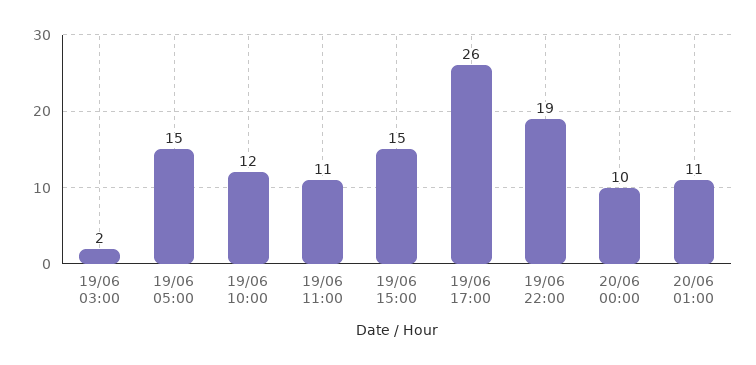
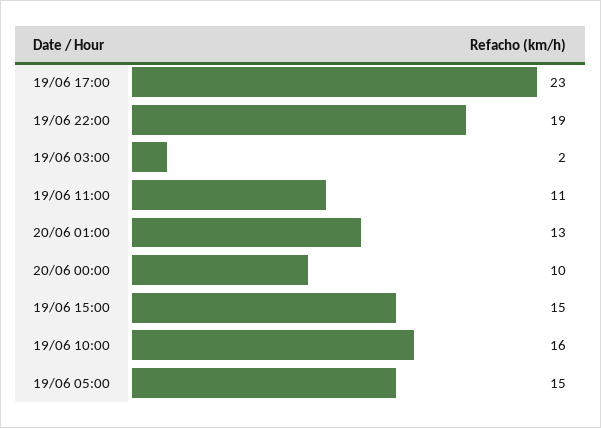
  {
    "19/06 03:00": 2,
    "19/06 05:00": 15,
-   "19/06 10:00": 12,
+   "19/06 10:00": 16,
    "19/06 11:00": 11,
    "19/06 15:00": 15,
-   "19/06 17:00": 26,
+   "19/06 17:00": 23,
    "19/06 22:00": 19,
    "20/06 00:00": 10,
-   "20/06 01:00": 11
+   "20/06 01:00": 13
  }

